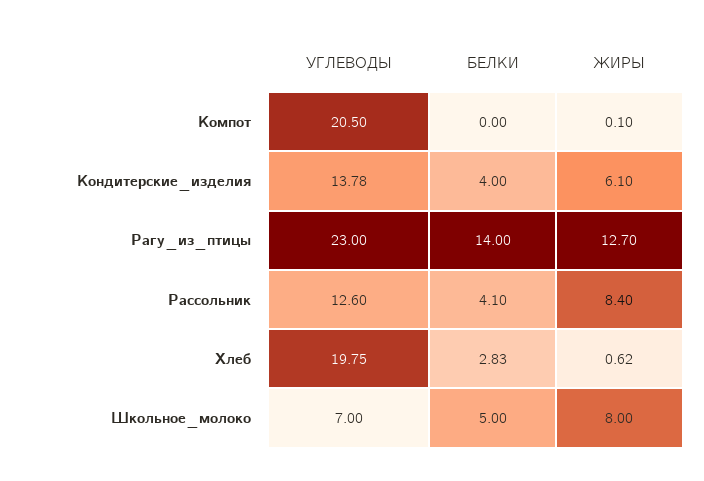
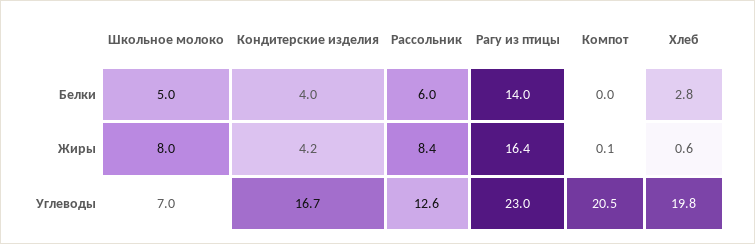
  {
    "УГЛЕВОДЫ": {
      "Компот": 20.5,
-     "Кондитерские_изделия": 13.78,
+     "Кондитерские_изделия": 16.7,
      "Рагу_из_птицы": 23,
      "Рассольник": 12.6,
      "Хлеб": 19.75,
      "Школьное_молоко": 7
    },
    "БЕЛКИ": {
      "Компот": 0,
      "Кондитерские_изделия": 4,
      "Рагу_из_птицы": 14,
-     "Рассольник": 4.1,
+     "Рассольник": 6,
      "Хлеб": 2.83,
      "Школьное_молоко": 5
    },
    "ЖИРЫ": {
      "Компот": 0.1,
-     "Кондитерские_изделия": 6.1,
+     "Кондитерские_изделия": 4.2,
-     "Рагу_из_птицы": 12.7,
+     "Рагу_из_птицы": 16.4,
      "Рассольник": 8.4,
      "Хлеб": 0.62,
      "Школьное_молоко": 8
    }
  }

